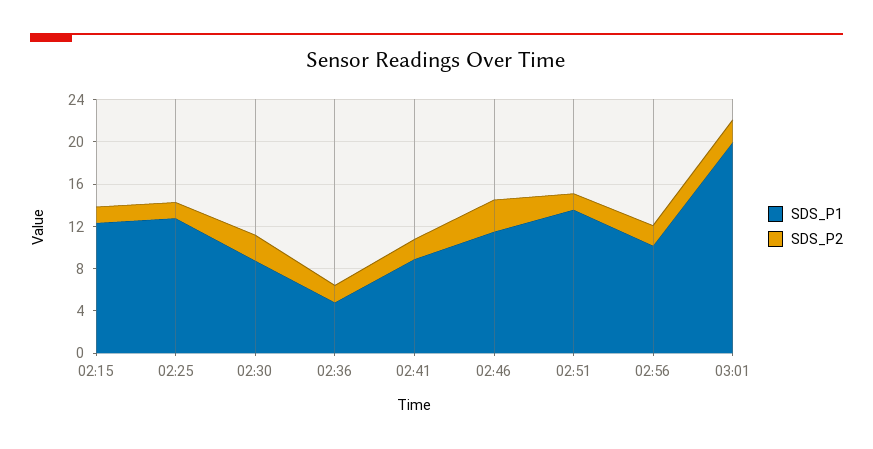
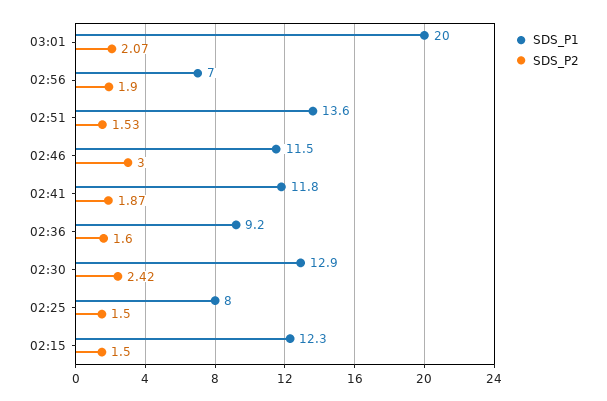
  {
    "SDS_P1": {
      "02:15": 12.3,
-     "02:25": 13,
+     "02:25": 8,
-     "02:30": 9,
+     "02:30": 12.9,
-     "02:36": 5,
+     "02:36": 9.2,
-     "02:41": 9,
+     "02:41": 11.8,
      "02:46": 11.5,
      "02:51": 13.6,
-     "02:56": 10,
+     "02:56": 7,
      "03:01": 20
    },
    "SDS_P2": {
      "02:15": 1.5,
      "02:25": 1.5,
      "02:30": 2.42,
      "02:36": 1.6,
      "02:41": 1.87,
      "02:46": 3,
      "02:51": 1.53,
      "02:56": 1.9,
      "03:01": 2.07
    }
  }

